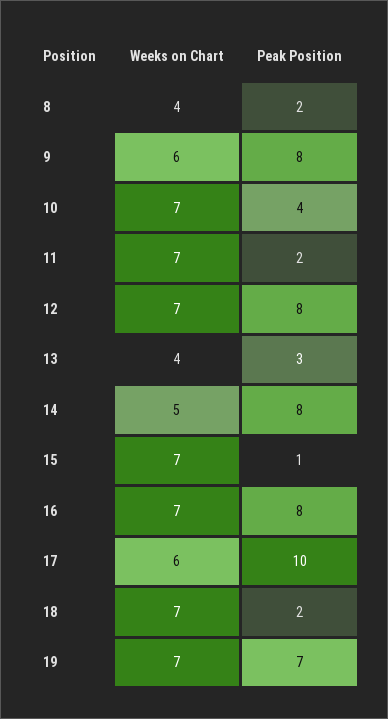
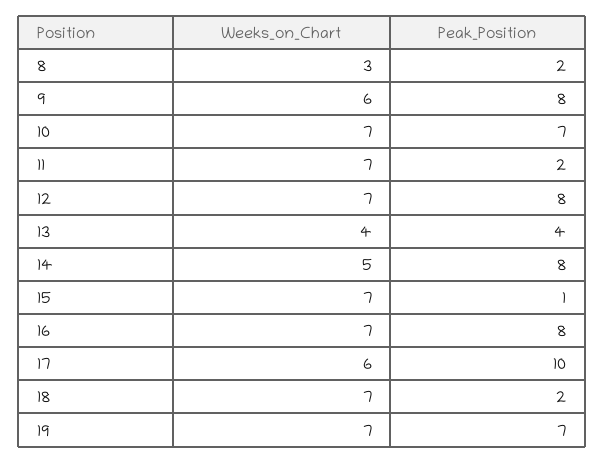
  {
    "Weeks on Chart": {
-     "8": 4,
+     "8": 3,
      "9": 6,
      "10": 7,
      "11": 7,
      "12": 7,
      "13": 4,
      "14": 5,
      "15": 7,
      "16": 7,
      "17": 6,
      "18": 7,
      "19": 7
    },
    "Peak Position": {
      "8": 2,
      "9": 8,
-     "10": 4,
+     "10": 7,
      "11": 2,
      "12": 8,
-     "13": 3,
+     "13": 4,
      "14": 8,
      "15": 1,
      "16": 8,
      "17": 10,
      "18": 2,
      "19": 7
    }
  }

